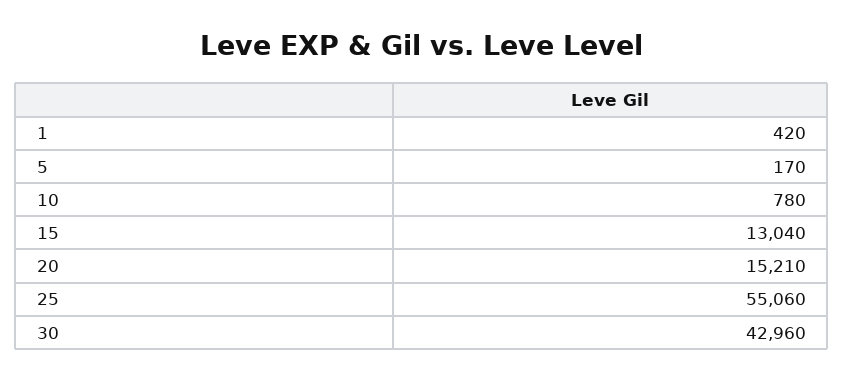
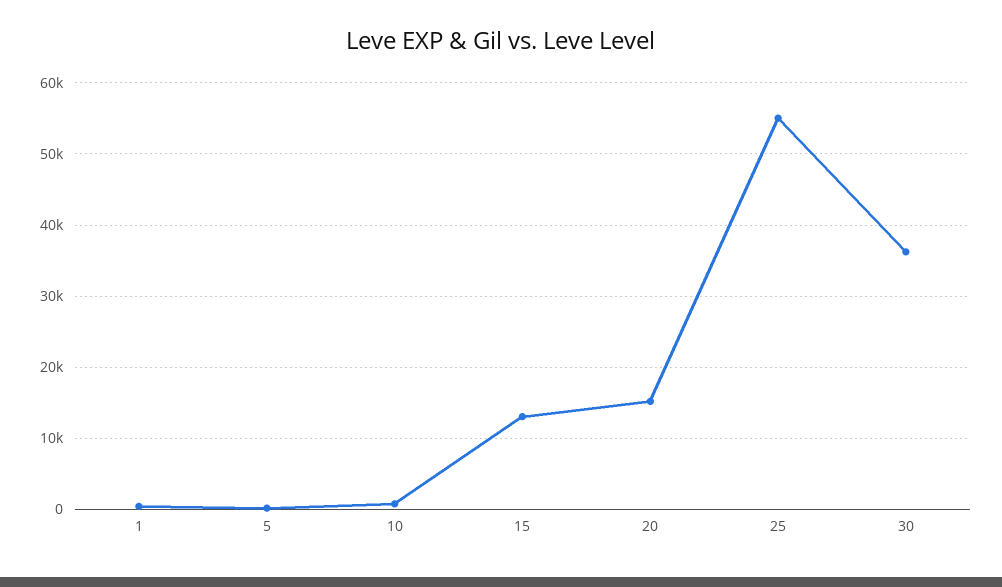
  {
    "1": 420,
    "5": 170,
    "10": 780,
    "15": 13040,
    "20": 15210,
    "25": 55060,
-   "30": 42960
+   "30": 36000
  }

